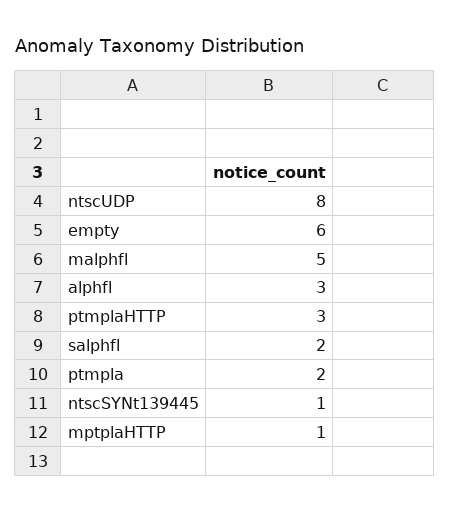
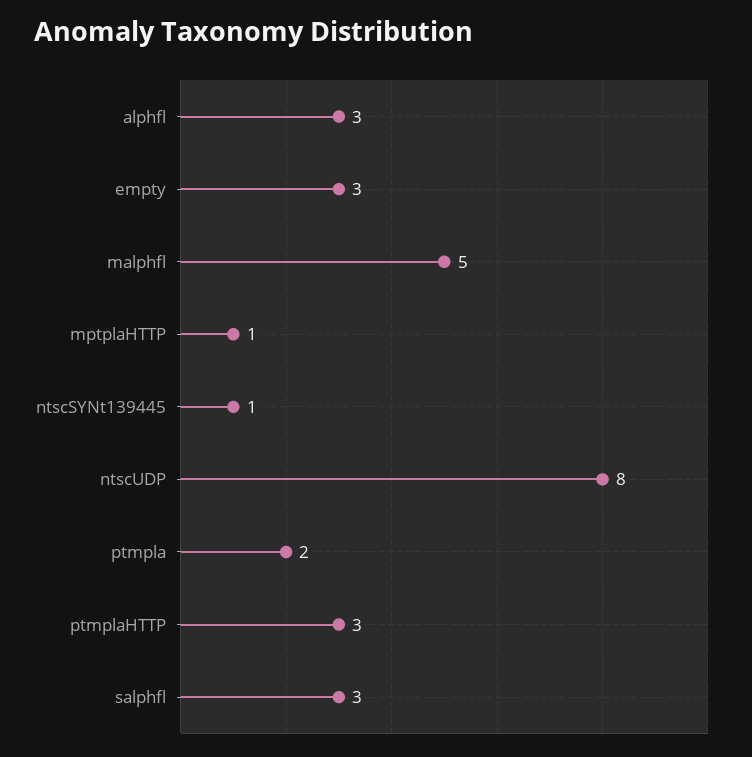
  {
    "ntscUDP": 8,
-   "empty": 6,
+   "empty": 3,
    "malphfl": 5,
    "alphfl": 3,
    "ptmplaHTTP": 3,
-   "salphfl": 2,
+   "salphfl": 3,
    "ptmpla": 2,
    "ntscSYNt139445": 1,
    "mptplaHTTP": 1
  }

